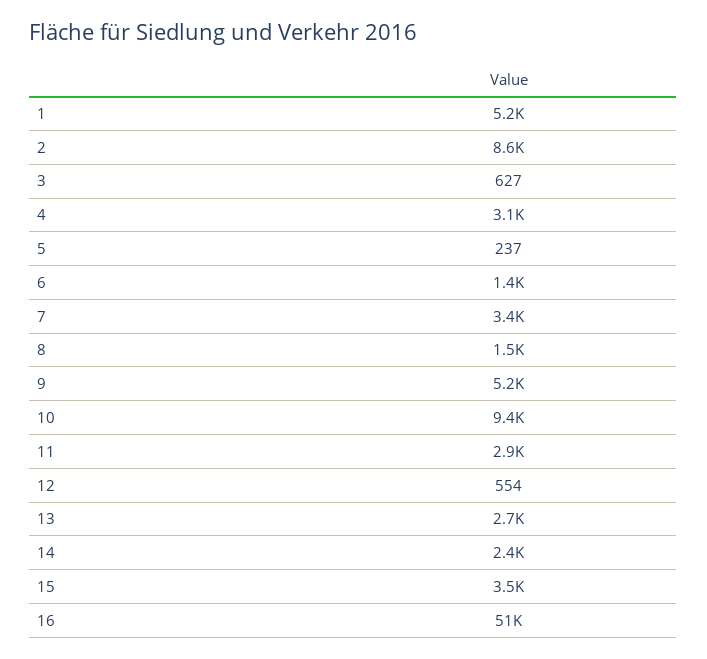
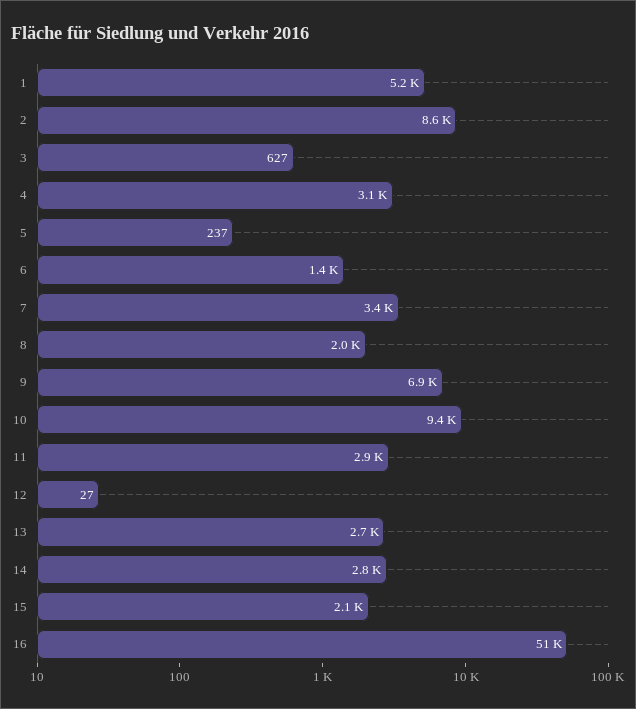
  {
    "1": 5200,
    "2": 8600,
    "3": 627,
    "4": 3100,
    "5": 237,
    "6": 1400,
    "7": 3400,
-   "8": 1500,
+   "8": 2000,
-   "9": 5200,
+   "9": 6900,
    "10": 9400,
    "11": 2900,
-   "12": 554,
+   "12": 27,
    "13": 2700,
-   "14": 2400,
+   "14": 2800,
-   "15": 3500,
+   "15": 2100,
    "16": 51000
  }

